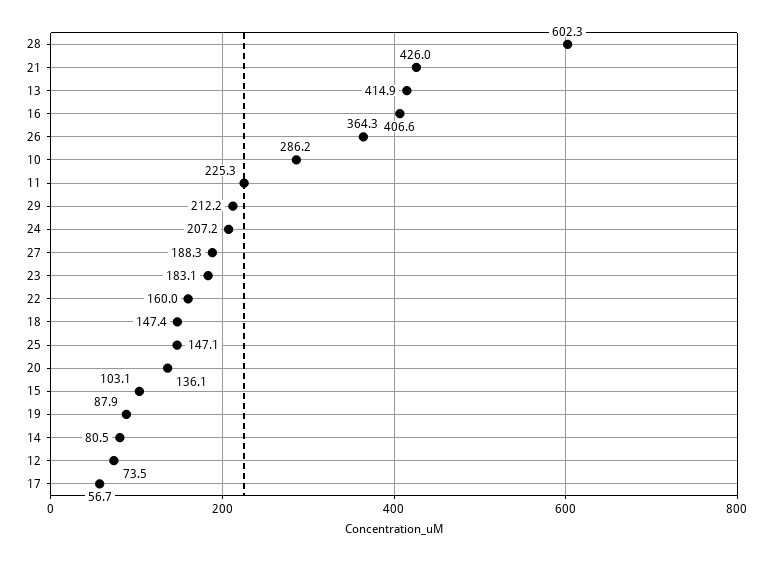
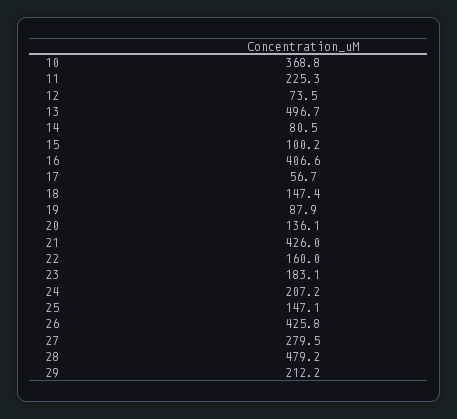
  {
-   "28": 602.3,
+   "28": 479.2,
    "21": 426,
-   "13": 414.9,
+   "13": 496.7,
    "16": 406.6,
-   "26": 364.3,
+   "26": 425.8,
-   "10": 286.2,
+   "10": 368.8,
    "11": 225.3,
    "29": 212.2,
    "24": 207.2,
-   "27": 188.3,
+   "27": 279.5,
    "23": 183.1,
    "22": 160,
    "18": 147.4,
    "25": 147.1,
    "20": 136.1,
-   "15": 103.1,
+   "15": 100.2,
    "19": 87.9,
    "14": 80.5,
    "12": 73.5,
    "17": 56.7
  }

